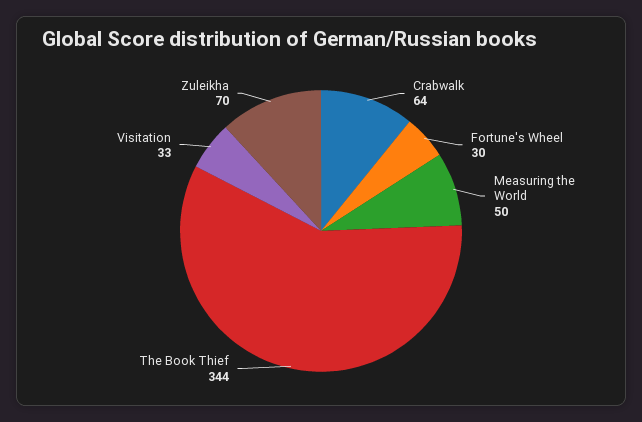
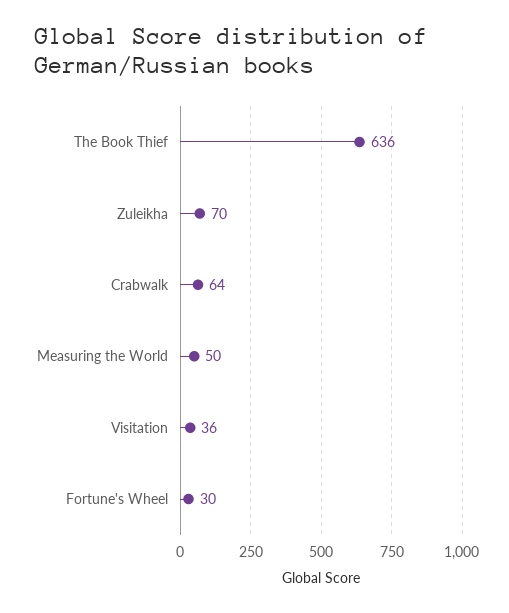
  {
    "Crabwalk": 64,
    "Fortune's Wheel": 30,
    "Measuring the World": 50,
-   "The Book Thief": 344,
+   "The Book Thief": 636,
-   "Visitation": 33,
+   "Visitation": 36,
    "Zuleikha": 70
  }

